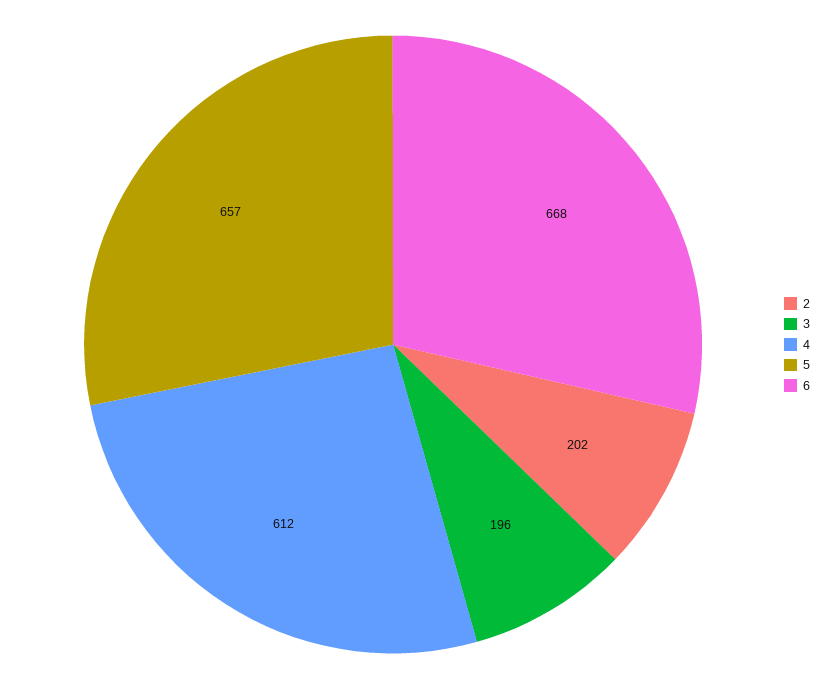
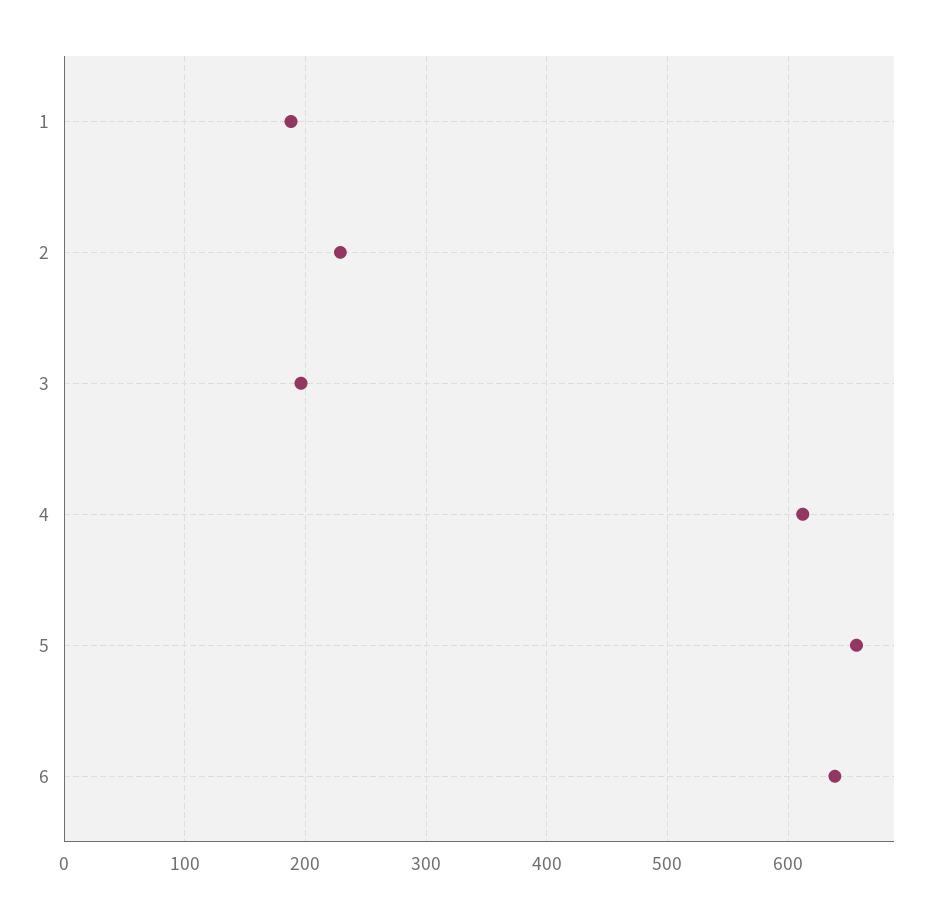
  {
-   "2": 202,
+   "2": 230,
    "3": 196,
    "4": 612,
    "5": 657,
-   "6": 668
+   "6": 640,
+   "1": 190
  }

